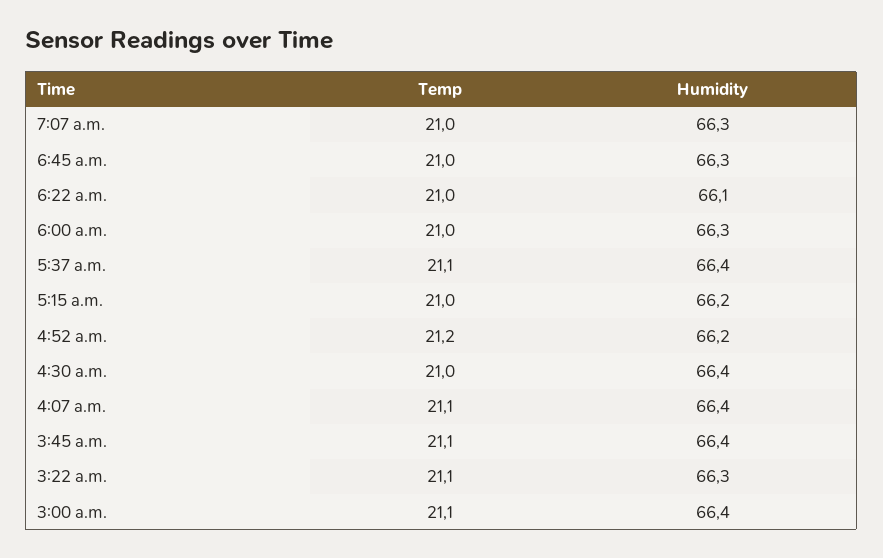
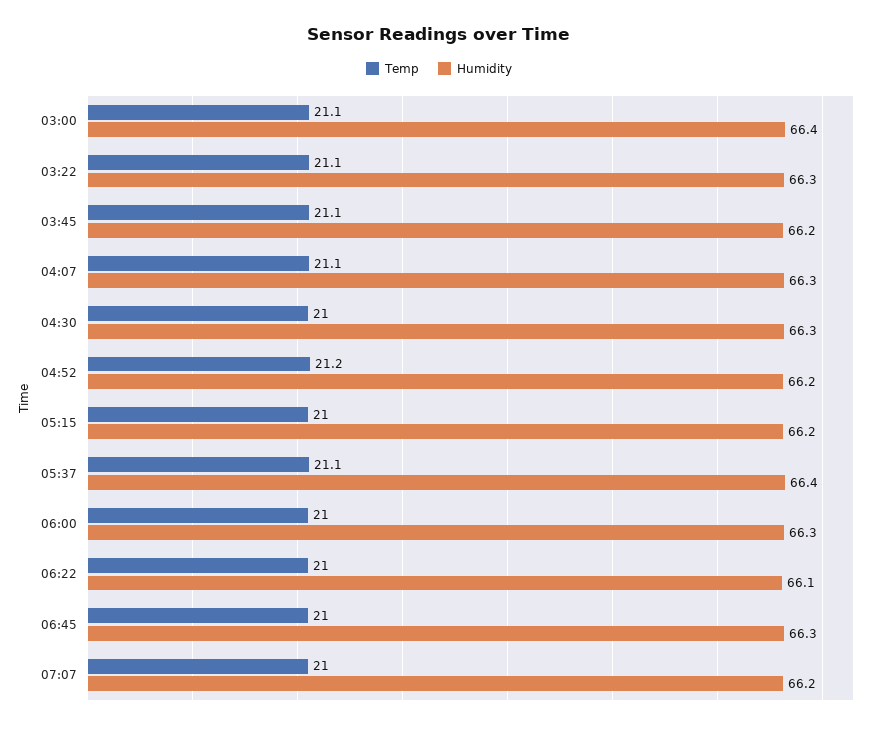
  {
    "Temp": {
      "7:07 a.m.": 21,
      "6:45 a.m.": 21,
      "6:22 a.m.": 21,
      "6:00 a.m.": 21,
      "5:37 a.m.": 21.1,
      "5:15 a.m.": 21,
      "4:52 a.m.": 21.2,
      "4:30 a.m.": 21,
      "4:07 a.m.": 21.1,
      "3:45 a.m.": 21.1,
      "3:22 a.m.": 21.1,
      "3:00 a.m.": 21.1
    },
    "Humidity": {
-     "7:07 a.m.": 66.3,
+     "7:07 a.m.": 66.2,
      "6:45 a.m.": 66.3,
      "6:22 a.m.": 66.1,
      "6:00 a.m.": 66.3,
      "5:37 a.m.": 66.4,
      "5:15 a.m.": 66.2,
      "4:52 a.m.": 66.2,
-     "4:30 a.m.": 66.4,
+     "4:30 a.m.": 66.3,
-     "4:07 a.m.": 66.4,
+     "4:07 a.m.": 66.3,
-     "3:45 a.m.": 66.4,
+     "3:45 a.m.": 66.2,
      "3:22 a.m.": 66.3,
      "3:00 a.m.": 66.4
    }
  }

